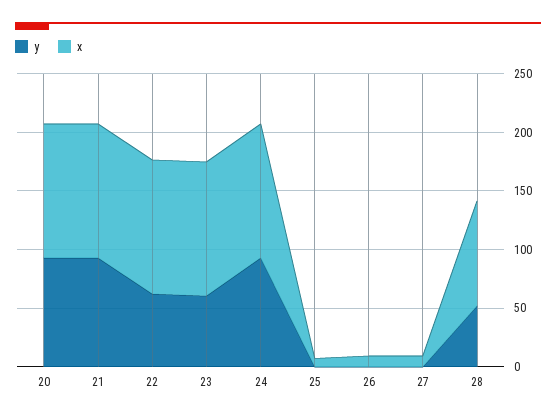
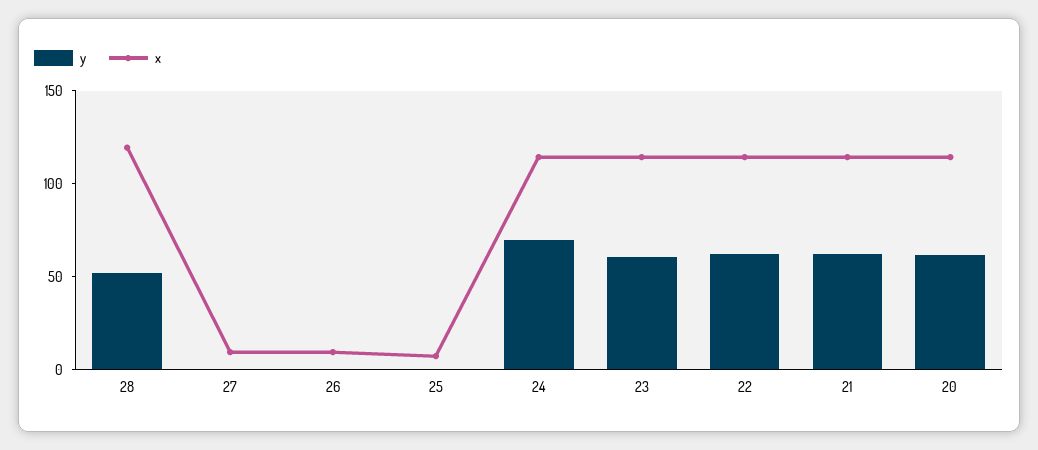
  {
    "y": {
-     "20": 90,
+     "20": 60,
-     "21": 90,
+     "21": 60,
      "22": 60,
      "23": 60,
-     "24": 90,
+     "24": 70,
      "25": 0,
      "26": 0,
      "27": 0,
      "28": 50
    },
    "x": {
      "20": 110,
      "21": 110,
      "22": 110,
      "23": 110,
      "24": 110,
      "25": 10,
      "26": 10,
      "27": 10,
-     "28": 90
+     "28": 120
    }
  }

